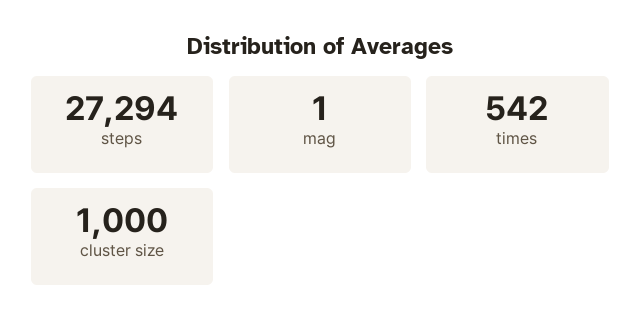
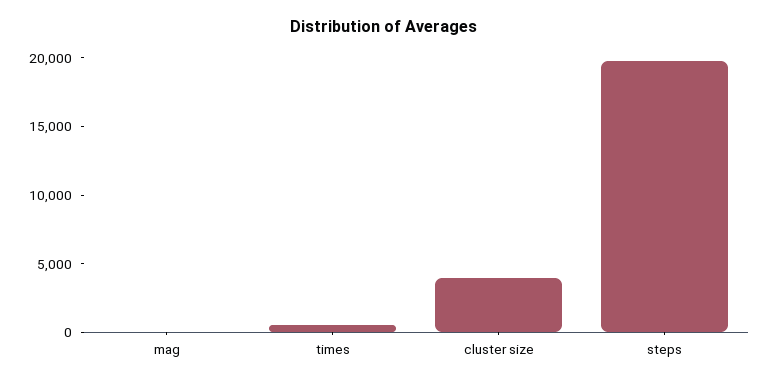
  {
-   "steps": 27294,
+   "steps": 20000,
    "mag": 1,
    "times": 542,
-   "cluster size": 1000
+   "cluster size": 4000
  }

